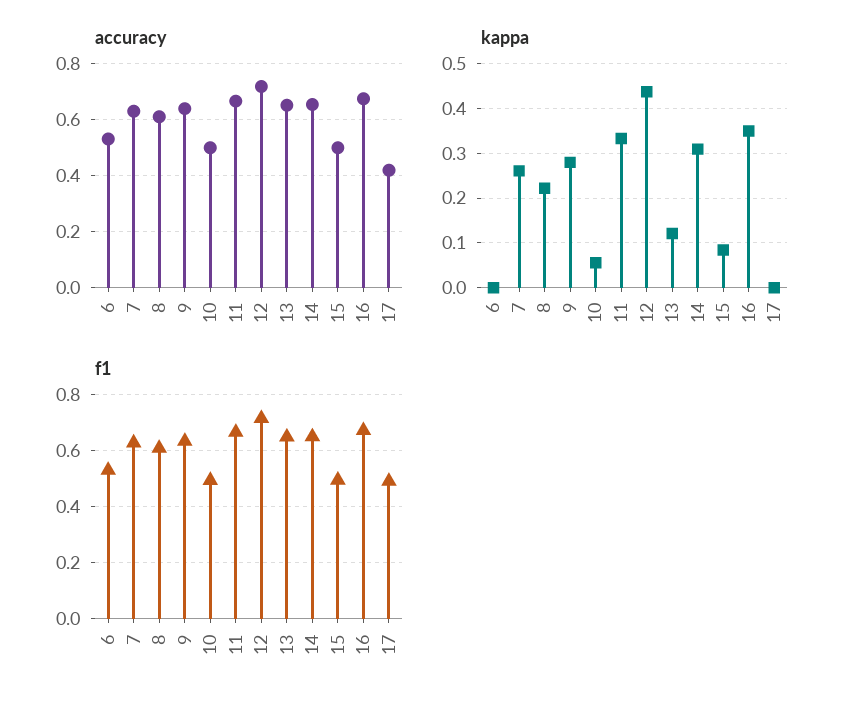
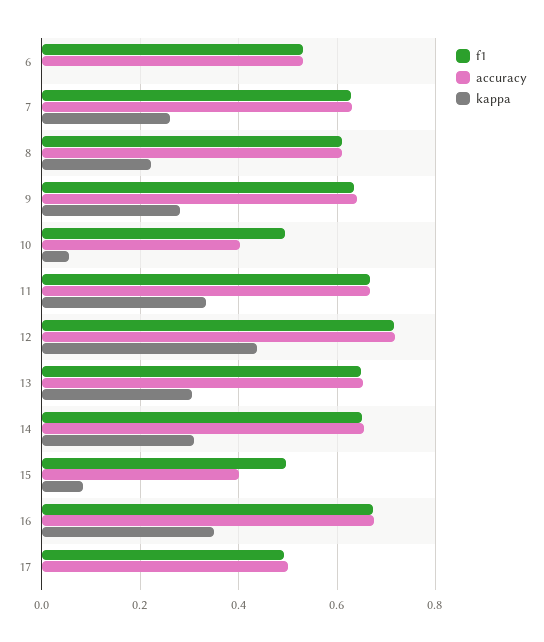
  {
    "accuracy": {
      "6": 0.54,
      "7": 0.64,
      "8": 0.62,
      "9": 0.64,
-     "10": 0.5,
+     "10": 0.4,
      "11": 0.66,
      "12": 0.72,
      "13": 0.66,
      "14": 0.66,
-     "15": 0.5,
+     "15": 0.4,
      "16": 0.68,
-     "17": 0.425
+     "17": 0.5
    },
    "kappa": {
      "6": 0,
      "7": 0.26,
      "8": 0.22,
      "9": 0.28,
      "10": 0.06,
      "11": 0.34,
      "12": 0.44,
-     "13": 0.12,
+     "13": 0.3,
      "14": 0.3,
      "15": 0.08,
      "16": 0.36,
      "17": 0
    },
    "f1": {
      "6": 0.54,
      "7": 0.62,
      "8": 0.6,
      "9": 0.64,
      "10": 0.5,
      "11": 0.66,
      "12": 0.72,
      "13": 0.64,
      "14": 0.66,
      "15": 0.5,
      "16": 0.68,
      "17": 0.5
    }
  }

